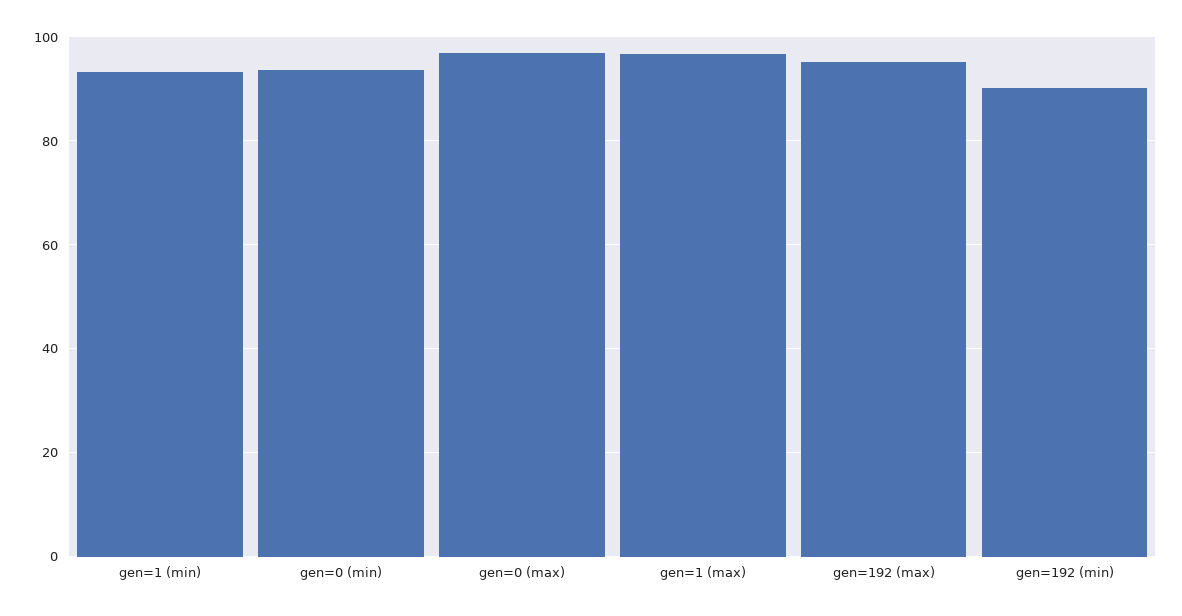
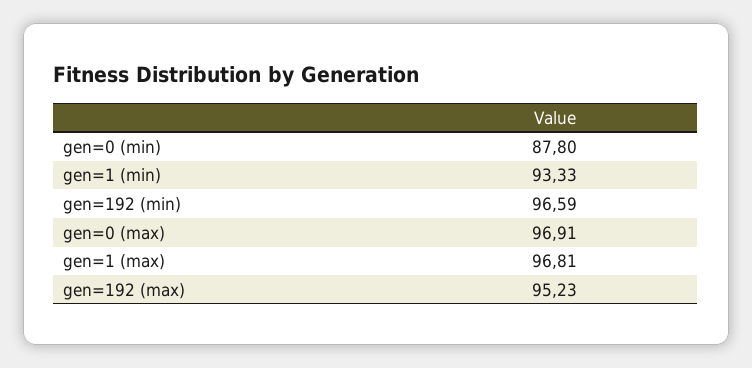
  {
    "gen=1 (min)": 93.33,
-   "gen=0 (min)": 94,
+   "gen=0 (min)": 87.8,
    "gen=0 (max)": 96.91,
    "gen=1 (max)": 96.81,
    "gen=192 (max)": 95.23,
-   "gen=192 (min)": 90
+   "gen=192 (min)": 96.59
  }

